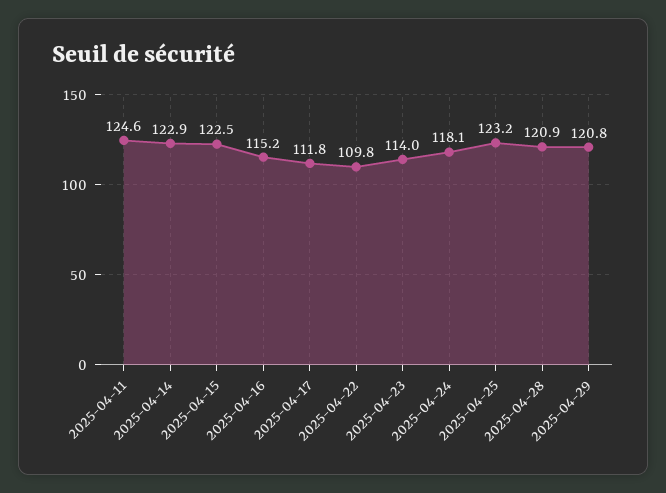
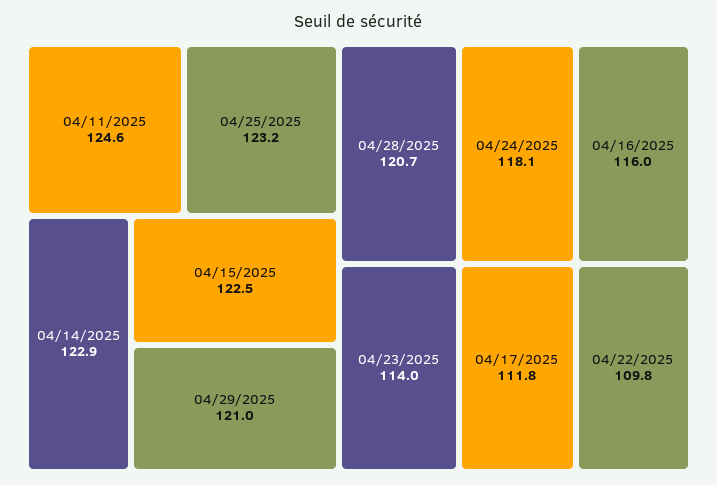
  {
    "2025-04-11": 124.6,
    "2025-04-14": 122.9,
    "2025-04-15": 122.5,
-   "2025-04-16": 115.2,
+   "2025-04-16": 116,
    "2025-04-17": 111.8,
    "2025-04-22": 109.8,
    "2025-04-23": 114,
    "2025-04-24": 118.1,
    "2025-04-25": 123.2,
-   "2025-04-28": 120.9,
+   "2025-04-28": 120.7,
-   "2025-04-29": 120.8
+   "2025-04-29": 121
  }

